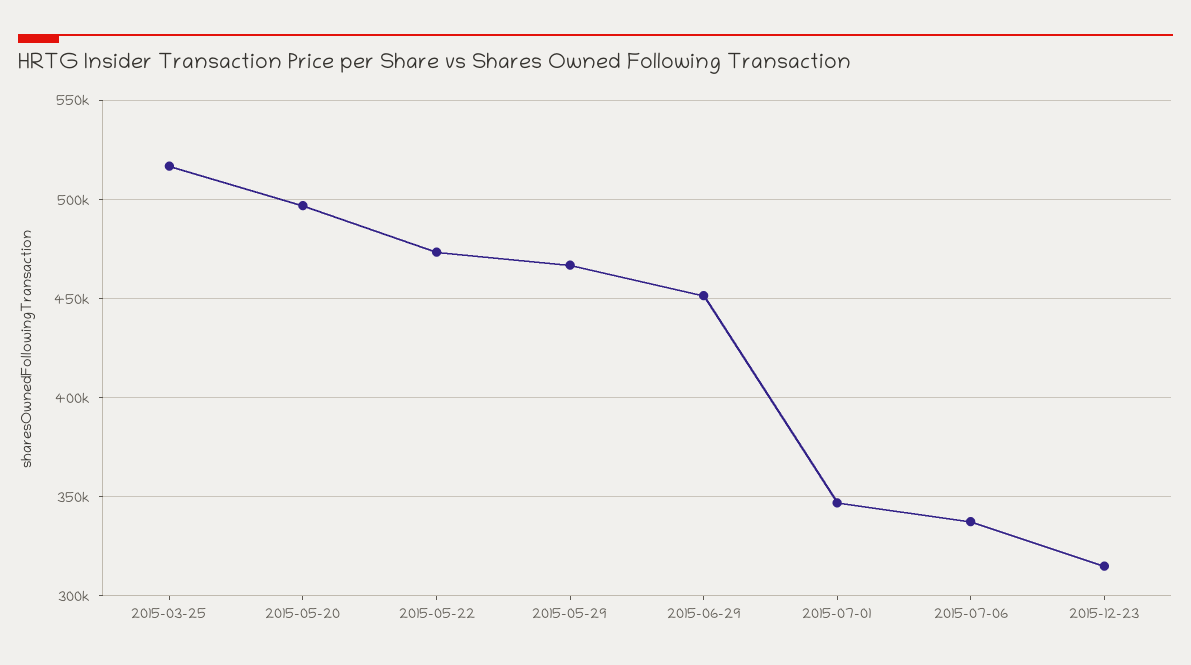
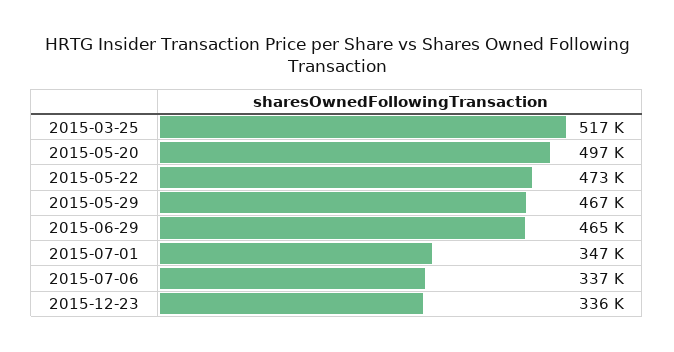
  {
    "2015-03-25": 517000,
    "2015-05-20": 497000,
    "2015-05-22": 473000,
    "2015-05-29": 467000,
-   "2015-06-29": 450000,
+   "2015-06-29": 465000,
    "2015-07-01": 347000,
    "2015-07-06": 337000,
-   "2015-12-23": 315000
+   "2015-12-23": 336000
  }

